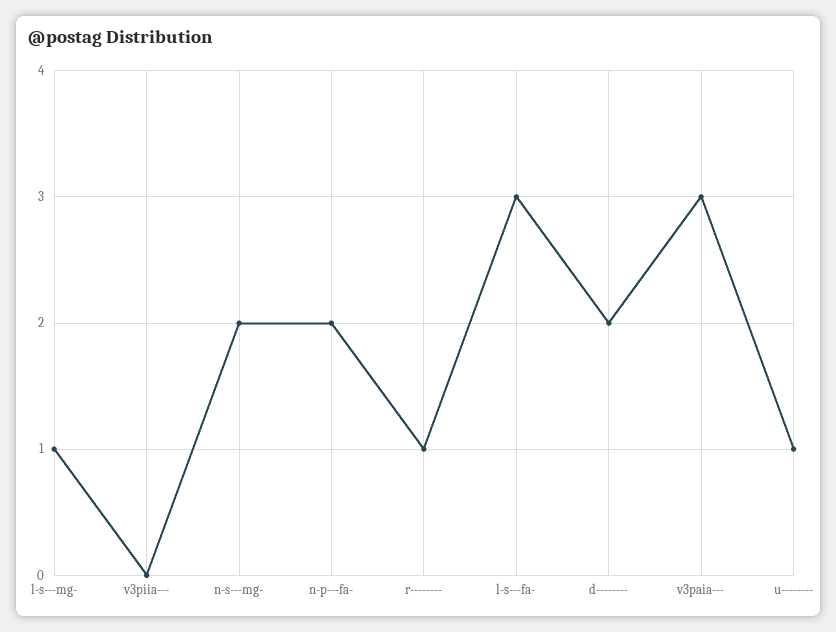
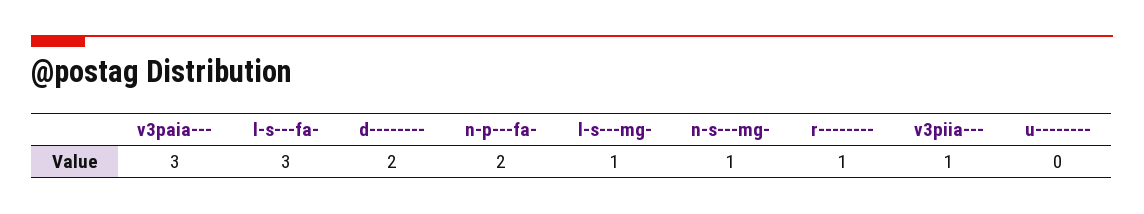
  {
    "l-s---mg-": 1,
-   "v3piia---": 0,
+   "v3piia---": 1,
-   "n-s---mg-": 2,
+   "n-s---mg-": 1,
    "n-p---fa-": 2,
    "r--------": 1,
    "l-s---fa-": 3,
    "d--------": 2,
    "v3paia---": 3,
-   "u--------": 1
+   "u--------": 0
  }

